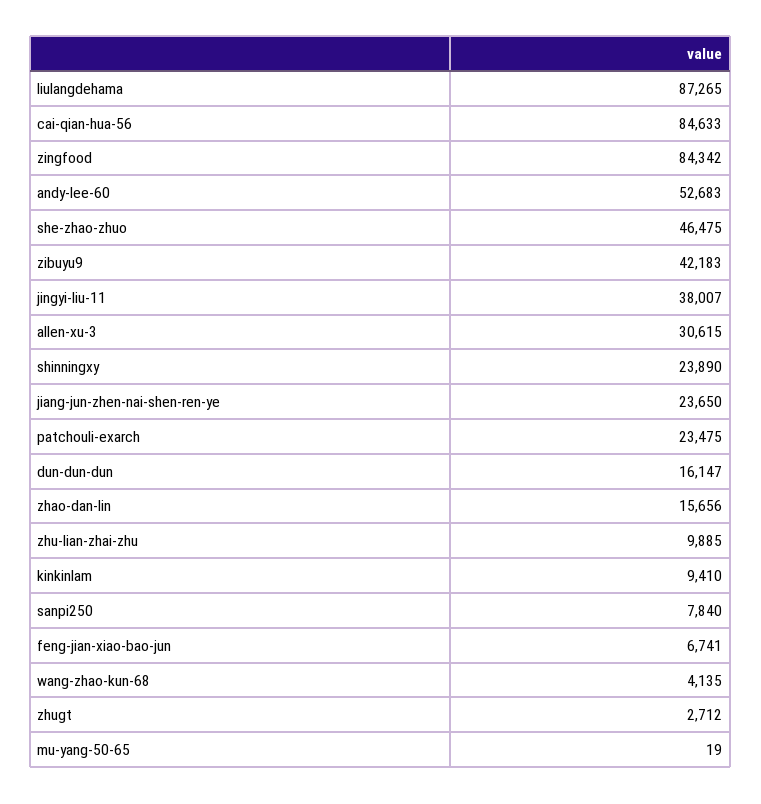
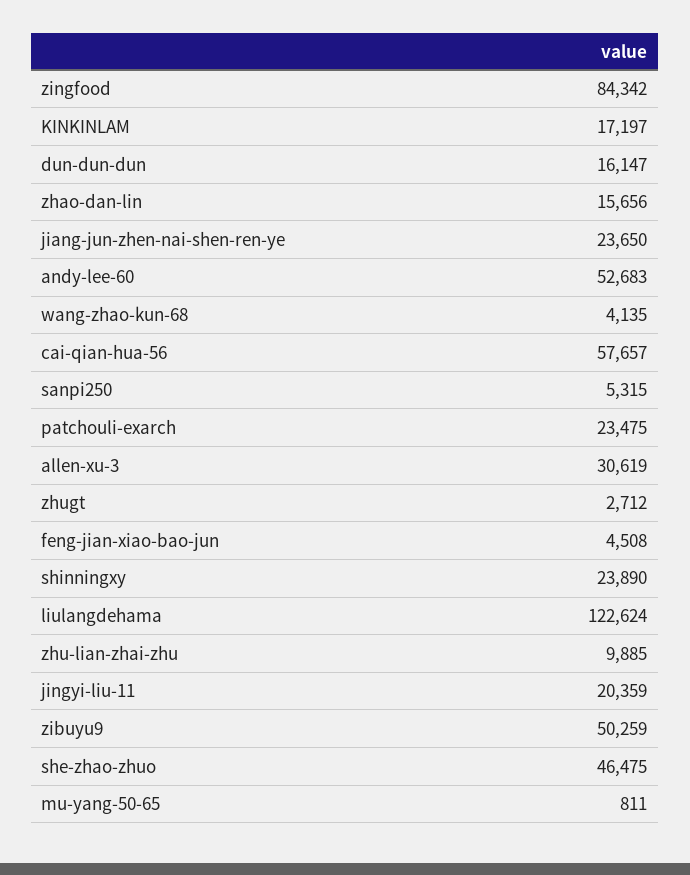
  {
-   "liulangdehama": 87265,
+   "liulangdehama": 122624,
-   "cai-qian-hua-56": 84633,
+   "cai-qian-hua-56": 57657,
    "zingfood": 84342,
    "andy-lee-60": 52683,
    "she-zhao-zhuo": 46475,
-   "zibuyu9": 42183,
+   "zibuyu9": 50259,
-   "jingyi-liu-11": 38007,
+   "jingyi-liu-11": 20359,
-   "allen-xu-3": 30615,
+   "allen-xu-3": 30619,
    "shinningxy": 23890,
    "jiang-jun-zhen-nai-shen-ren-ye": 23650,
    "patchouli-exarch": 23475,
    "dun-dun-dun": 16147,
    "zhao-dan-lin": 15656,
    "zhu-lian-zhai-zhu": 9885,
-   "kinkinlam": 9410,
+   "kinkinlam": 17197,
-   "sanpi250": 7840,
+   "sanpi250": 5315,
-   "feng-jian-xiao-bao-jun": 6741,
+   "feng-jian-xiao-bao-jun": 4508,
    "wang-zhao-kun-68": 4135,
    "zhugt": 2712,
-   "mu-yang-50-65": 19
+   "mu-yang-50-65": 811
  }

